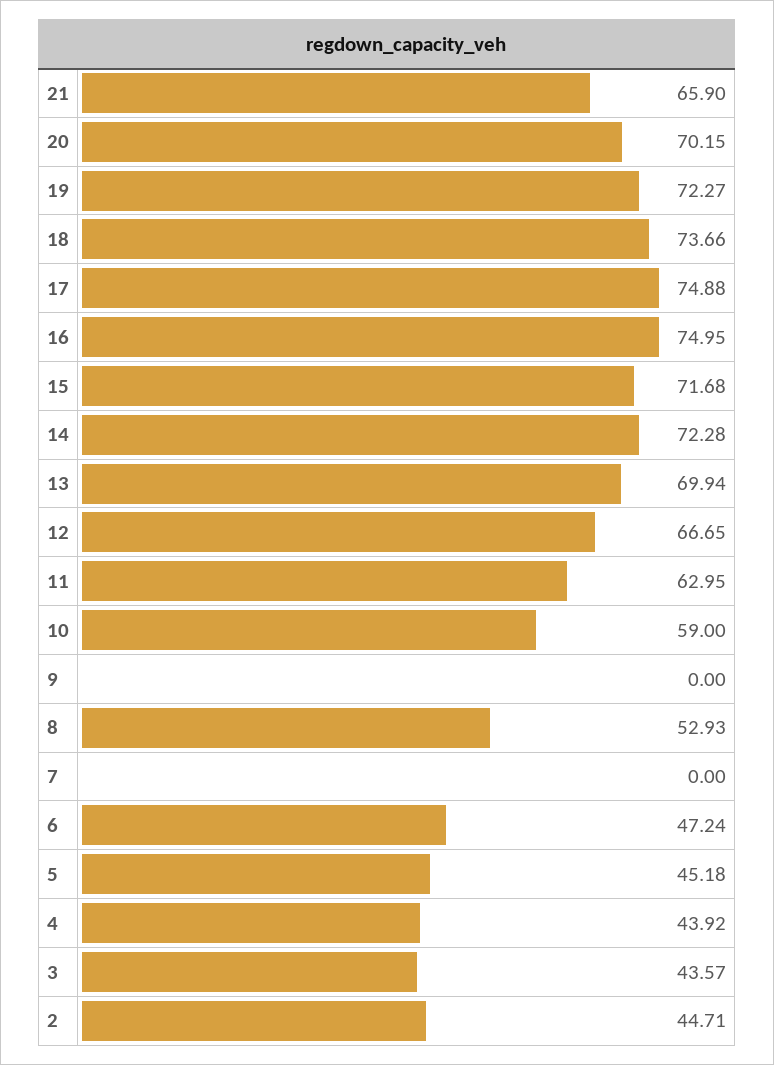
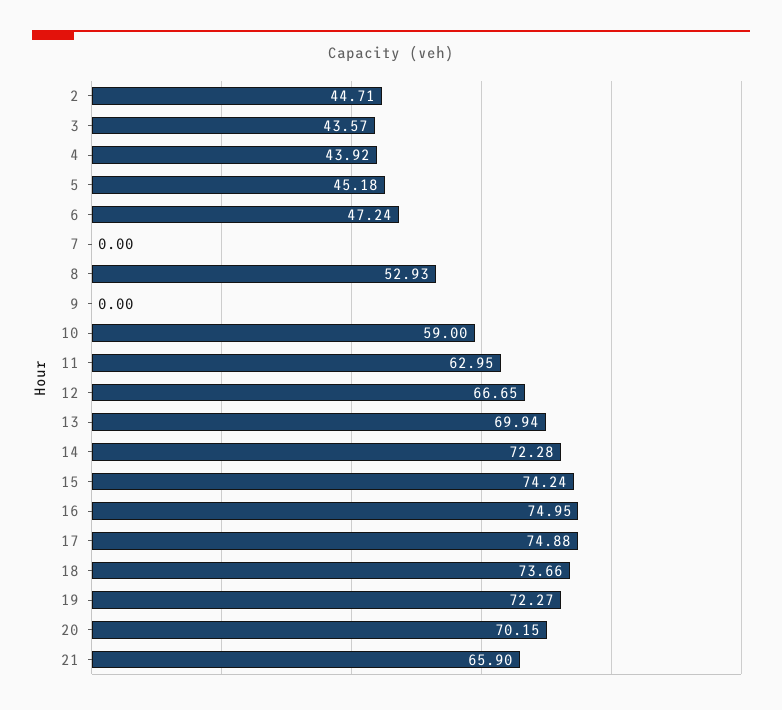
  {
    "21": 65.9,
    "20": 70.15,
    "19": 72.27,
    "18": 73.66,
    "17": 74.88,
    "16": 74.95,
-   "15": 71.68,
+   "15": 74.24,
    "14": 72.28,
    "13": 69.94,
    "12": 66.65,
    "11": 62.95,
    "10": 59,
    "9": 0,
    "8": 52.93,
    "7": 0,
    "6": 47.24,
    "5": 45.18,
    "4": 43.92,
    "3": 43.57,
    "2": 44.71
  }

